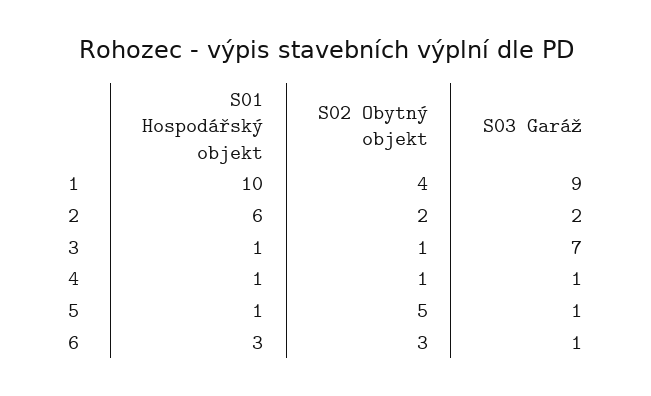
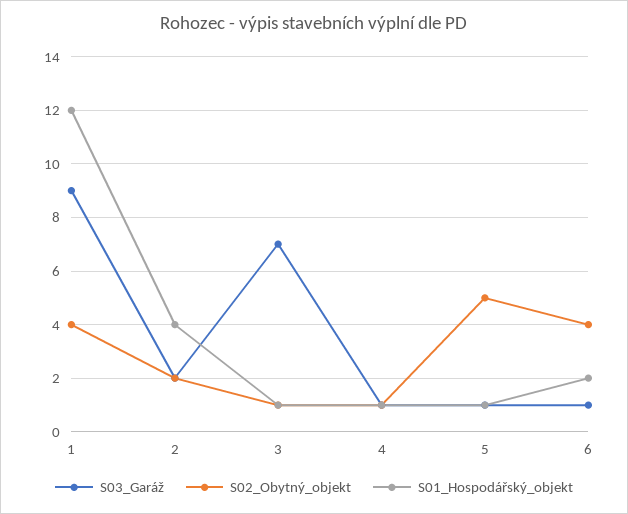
  {
    "S01 Hospodářský objekt": {
-     "1": 10,
+     "1": 12,
-     "2": 6,
+     "2": 4,
      "3": 1,
      "4": 1,
      "5": 1,
-     "6": 3
+     "6": 2
    },
    "S02 Obytný objekt": {
      "1": 4,
      "2": 2,
      "3": 1,
      "4": 1,
      "5": 5,
-     "6": 3
+     "6": 4
    },
    "S03 Garáž": {
      "1": 9,
      "2": 2,
      "3": 7,
      "4": 1,
      "5": 1,
      "6": 1
    }
  }

